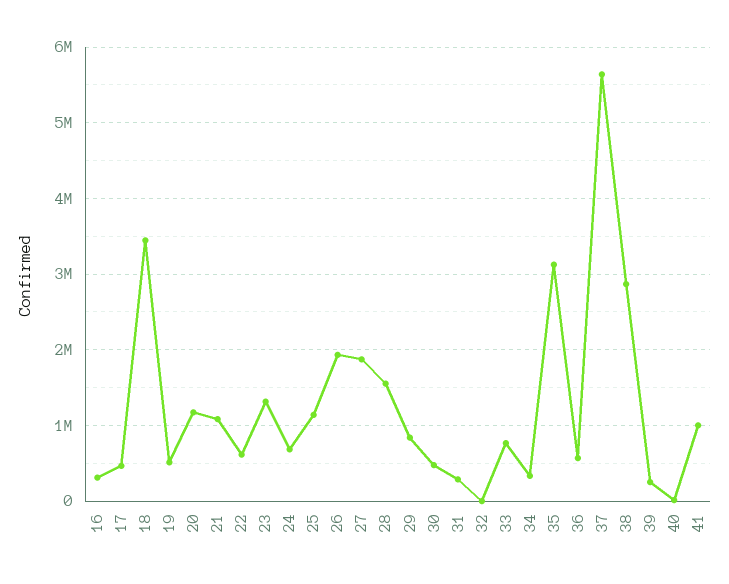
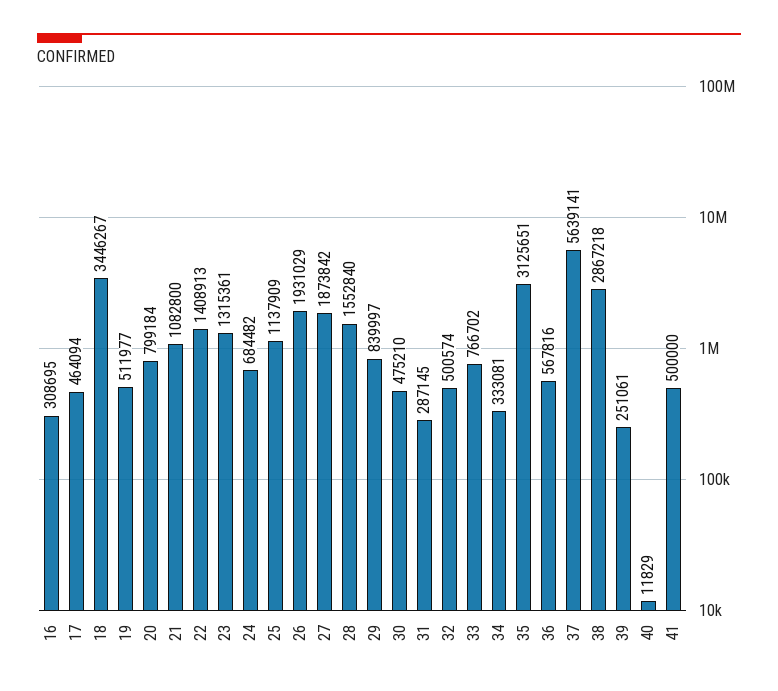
  {
    "16": 308695,
    "17": 464094,
    "18": 3446267,
    "19": 511977,
-   "20": 1200000,
+   "20": 799184,
    "21": 1082800,
-   "22": 600000,
+   "22": 1408913,
    "23": 1315361,
    "24": 684482,
    "25": 1137909,
    "26": 1931029,
    "27": 1873842,
    "28": 1552840,
    "29": 839997,
    "30": 475210,
    "31": 287145,
-   "32": 0,
+   "32": 500574,
    "33": 766702,
    "34": 333081,
    "35": 3125651,
    "36": 567816,
    "37": 5639141,
    "38": 2867218,
    "39": 251061,
    "40": 11829,
-   "41": 1000000
+   "41": 500000
  }

